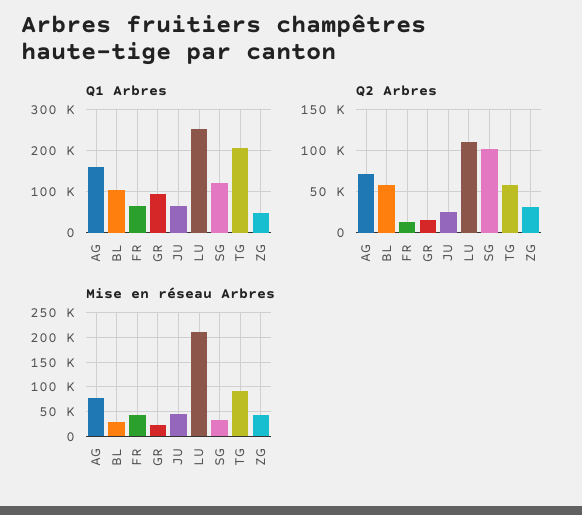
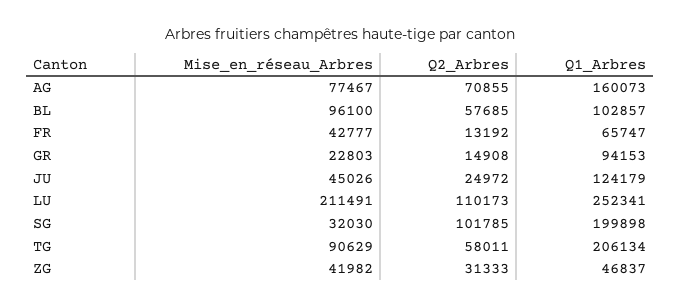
  {
    "Q1 Arbres": {
      "AG": 160073,
      "BL": 102857,
      "FR": 65747,
      "GR": 94153,
-     "JU": 60000,
+     "JU": 124179,
      "LU": 252341,
-     "SG": 120000,
+     "SG": 199898,
      "TG": 206134,
      "ZG": 46837
    },
    "Q2 Arbres": {
      "AG": 70855,
      "BL": 57685,
      "FR": 13192,
      "GR": 14908,
      "JU": 24972,
      "LU": 110173,
      "SG": 101785,
      "TG": 58011,
      "ZG": 31333
    },
    "Mise en réseau Arbres": {
      "AG": 77467,
-     "BL": 25000,
+     "BL": 96100,
      "FR": 42777,
      "GR": 22803,
      "JU": 45026,
      "LU": 211491,
      "SG": 32030,
      "TG": 90629,
      "ZG": 41982
    }
  }

